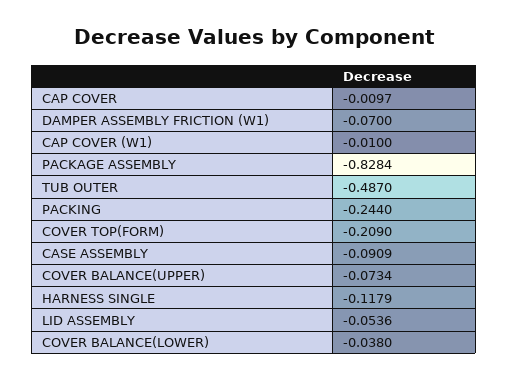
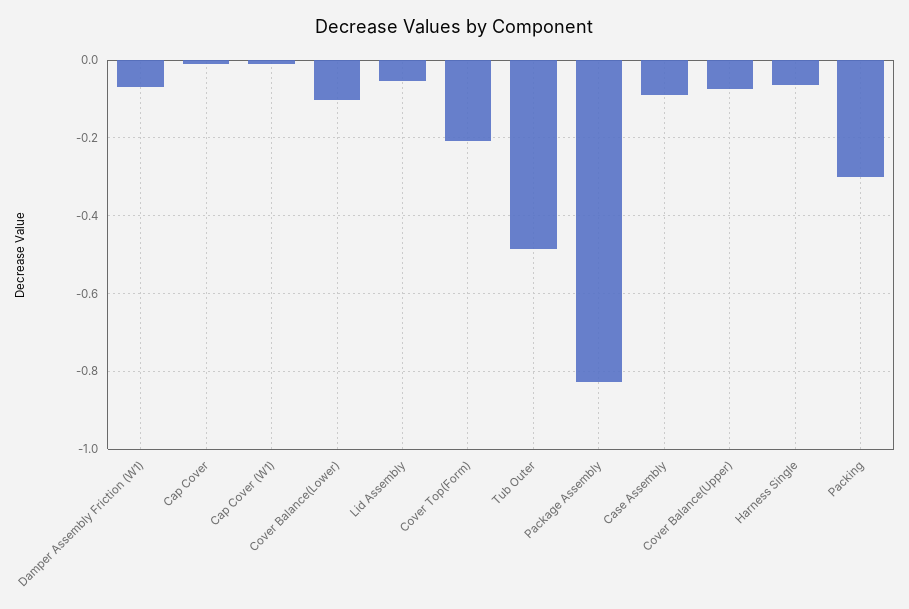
  {
    "CAP COVER": -0.0097,
    "DAMPER ASSEMBLY FRICTION (W1)": -0.07,
    "CAP COVER (W1)": -0.01,
    "PACKAGE ASSEMBLY": -0.8284,
    "TUB OUTER": -0.487,
-   "PACKING": -0.244,
+   "PACKING": -0.3,
    "COVER TOP(FORM)": -0.209,
    "CASE ASSEMBLY": -0.0909,
    "COVER BALANCE(UPPER)": -0.0734,
-   "HARNESS SINGLE": -0.1179,
+   "HARNESS SINGLE": -0.06,
    "LID ASSEMBLY": -0.0536,
-   "COVER BALANCE(LOWER)": -0.038
+   "COVER BALANCE(LOWER)": -0.1
  }

